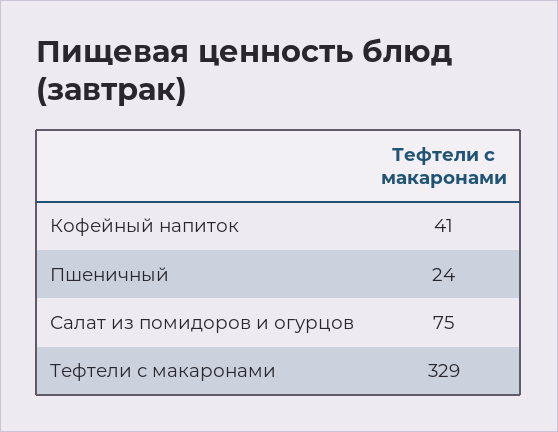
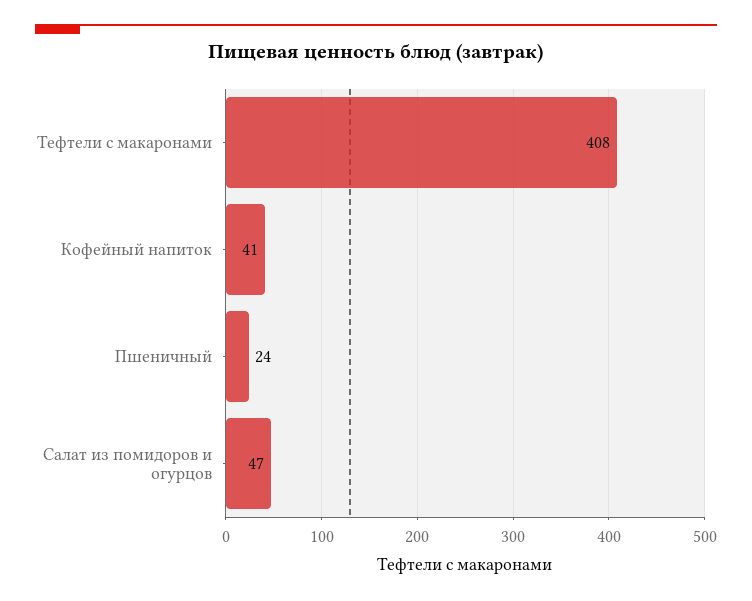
  {
    "Кофейный напиток": 41,
    "Пшеничный": 24,
-   "Салат из помидоров и огурцов": 75,
+   "Салат из помидоров и огурцов": 47,
-   "Тефтели с макаронами": 329
+   "Тефтели с макаронами": 408
  }

